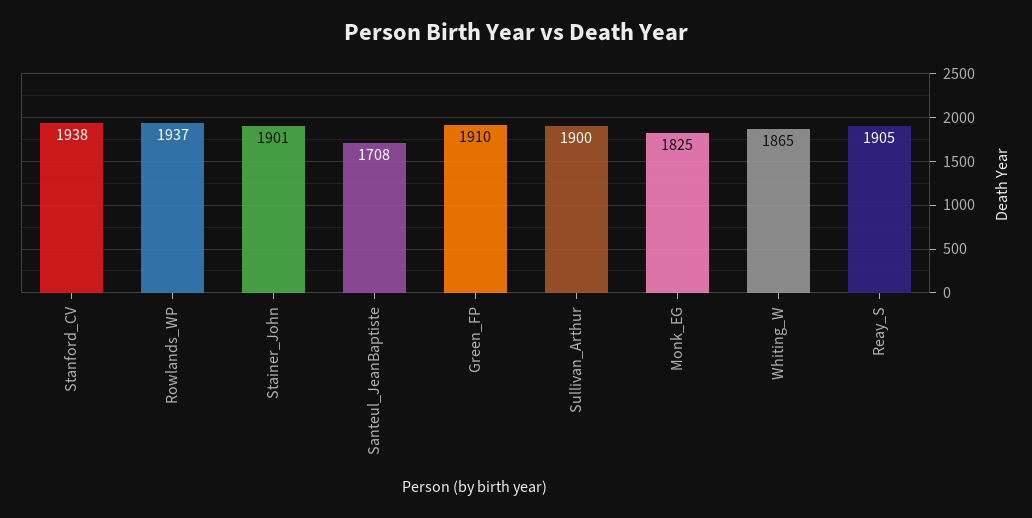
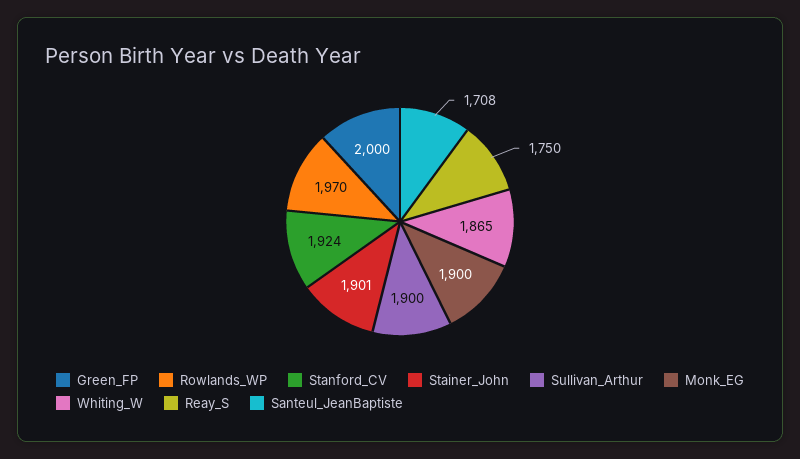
  {
-   "Stanford_CV": 1938,
+   "Stanford_CV": 1924,
-   "Rowlands_WP": 1937,
+   "Rowlands_WP": 1970,
    "Stainer_John": 1901,
    "Santeul_JeanBaptiste": 1708,
-   "Green_FP": 1910,
+   "Green_FP": 2000,
    "Sullivan_Arthur": 1900,
-   "Monk_EG": 1825,
+   "Monk_EG": 1900,
    "Whiting_W": 1865,
-   "Reay_S": 1905
+   "Reay_S": 1750
  }

